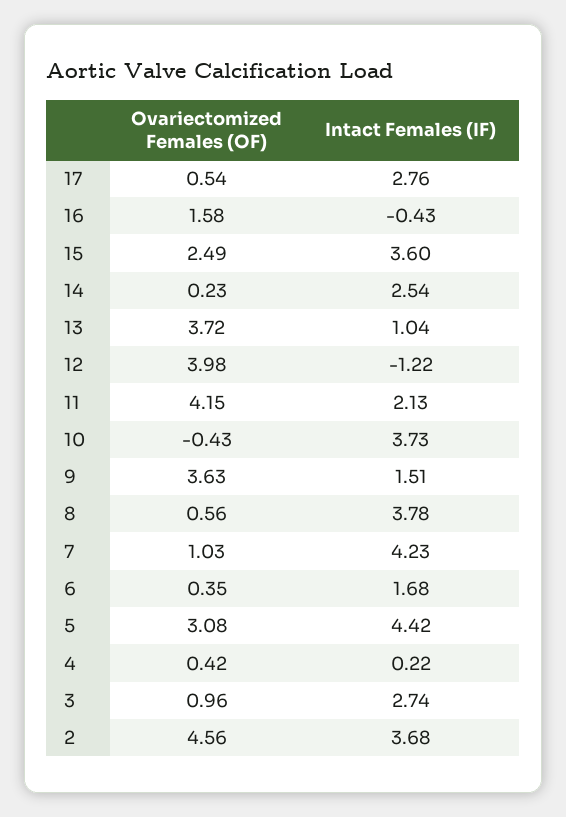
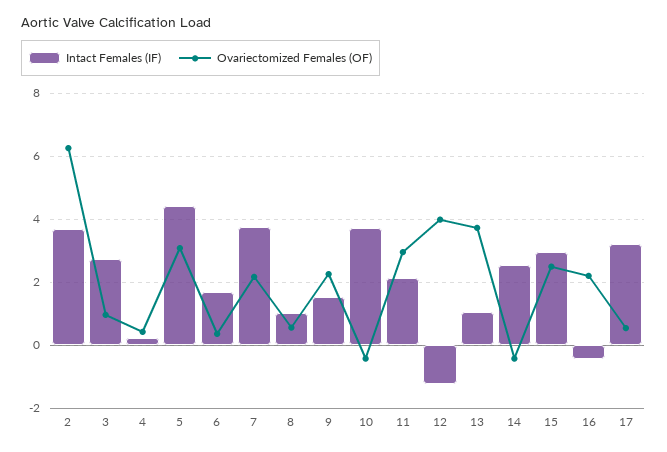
  {
    "Ovariectomized Females (OF)": {
      "17": 0.54,
-     "16": 1.58,
+     "16": 2.2,
      "15": 2.49,
-     "14": 0.23,
+     "14": -0.4,
      "13": 3.72,
      "12": 3.98,
-     "11": 4.15,
+     "11": 3,
      "10": -0.43,
-     "9": 3.63,
+     "9": 2.2,
      "8": 0.56,
-     "7": 1.03,
+     "7": 2.2,
      "6": 0.35,
      "5": 3.08,
      "4": 0.42,
      "3": 0.96,
-     "2": 4.56
+     "2": 6.2
    },
    "Intact Females (IF)": {
-     "17": 2.76,
+     "17": 3.2,
      "16": -0.43,
-     "15": 3.6,
+     "15": 3,
      "14": 2.54,
      "13": 1.04,
      "12": -1.22,
      "11": 2.13,
      "10": 3.73,
      "9": 1.51,
-     "8": 3.78,
+     "8": 1,
-     "7": 4.23,
+     "7": 3.8,
      "6": 1.68,
      "5": 4.42,
      "4": 0.22,
      "3": 2.74,
      "2": 3.68
    }
  }

